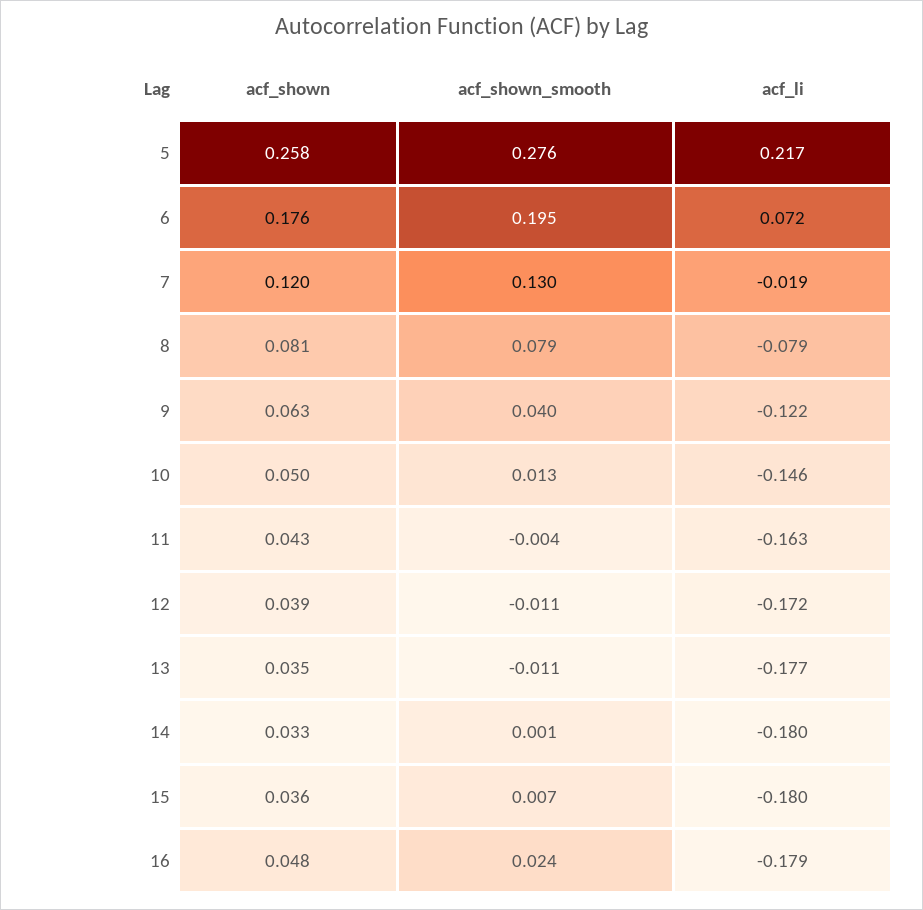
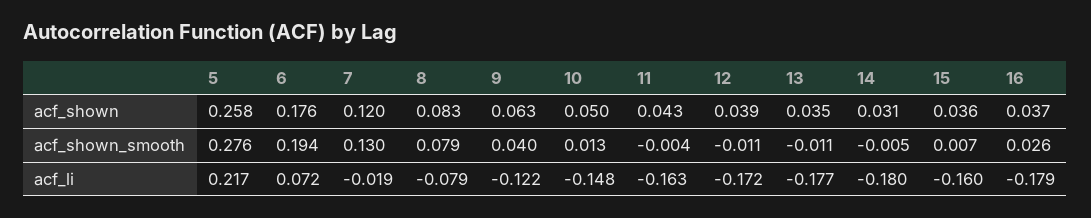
  {
    "acf_shown": {
      "5": 0.258,
      "6": 0.176,
      "7": 0.12,
-     "8": 0.081,
+     "8": 0.083,
      "9": 0.063,
      "10": 0.05,
      "11": 0.043,
      "12": 0.039,
      "13": 0.035,
-     "14": 0.033,
+     "14": 0.031,
      "15": 0.036,
-     "16": 0.048
+     "16": 0.037
    },
    "acf_shown_smooth": {
      "5": 0.276,
-     "6": 0.195,
+     "6": 0.194,
      "7": 0.13,
      "8": 0.079,
      "9": 0.04,
      "10": 0.013,
      "11": -0.004,
      "12": -0.011,
      "13": -0.011,
-     "14": 0.001,
+     "14": -0.005,
      "15": 0.007,
-     "16": 0.024
+     "16": 0.026
    },
    "acf_li": {
      "5": 0.217,
      "6": 0.072,
      "7": -0.019,
      "8": -0.079,
      "9": -0.122,
-     "10": -0.146,
+     "10": -0.148,
      "11": -0.163,
      "12": -0.172,
      "13": -0.177,
      "14": -0.18,
-     "15": -0.18,
+     "15": -0.16,
      "16": -0.179
    }
  }

